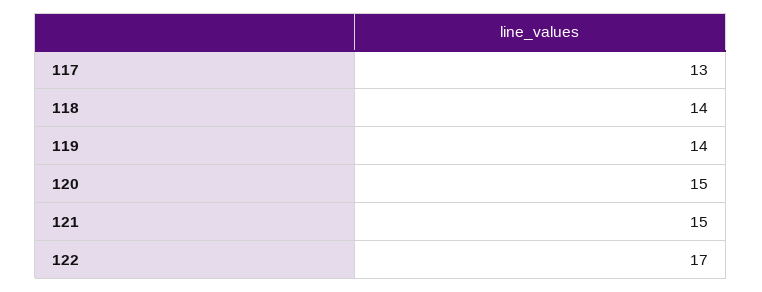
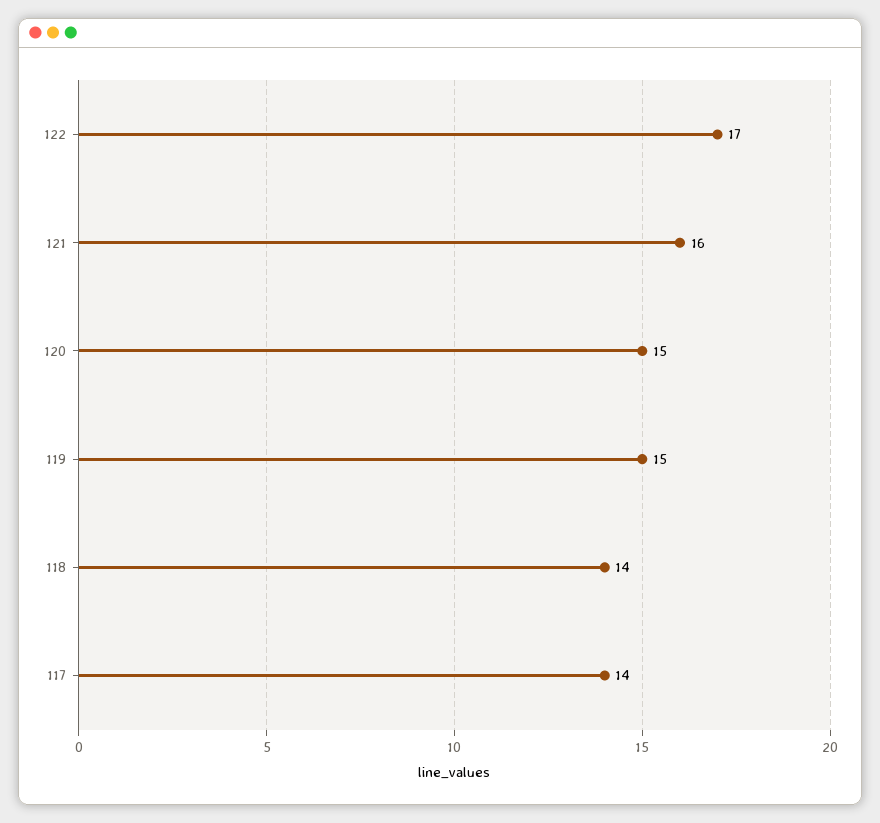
  {
-   "117": 13,
+   "117": 14,
    "118": 14,
-   "119": 14,
+   "119": 15,
    "120": 15,
-   "121": 15,
+   "121": 16,
    "122": 17
  }

